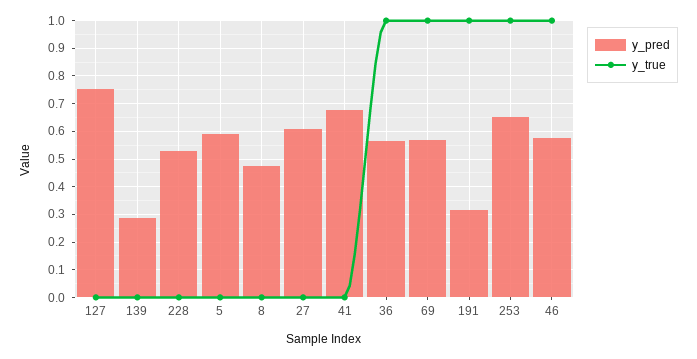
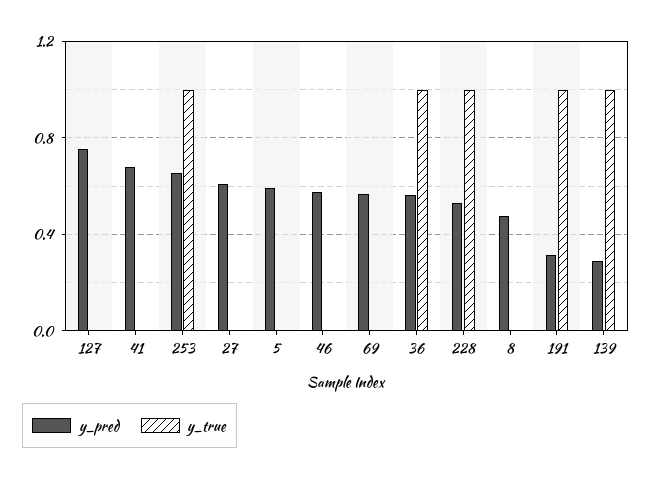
  {
    "y_pred": {
      "127": 0.75,
      "139": 0.3,
      "228": 0.525,
      "5": 0.6,
      "8": 0.475,
      "27": 0.6,
      "41": 0.675,
      "36": 0.575,
      "69": 0.575,
      "191": 0.325,
      "253": 0.65,
      "46": 0.575
    },
    "y_true": {
      "127": 0,
-     "139": 0,
+     "139": 1,
-     "228": 0,
+     "228": 1,
      "5": 0,
      "8": 0,
      "27": 0,
      "41": 0,
      "36": 1,
-     "69": 1,
+     "69": 0,
      "191": 1,
      "253": 1,
-     "46": 1
+     "46": 0
    }
  }

